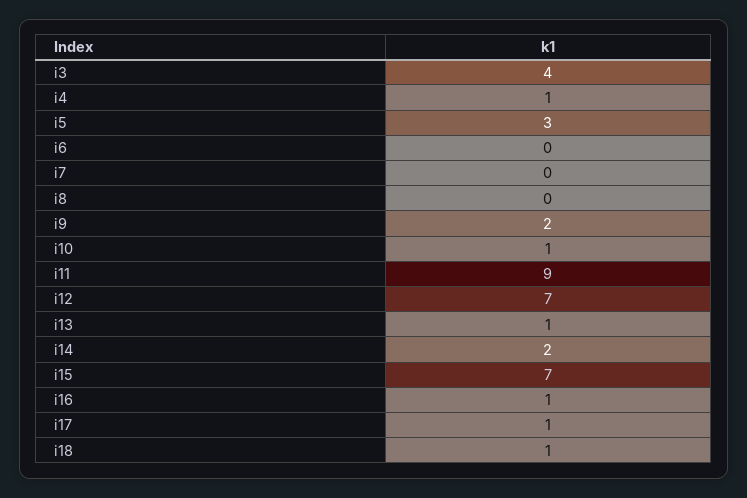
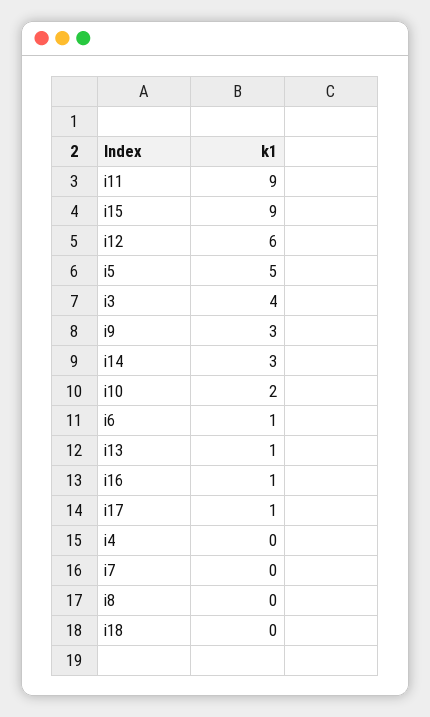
  {
    "i3": 4,
-   "i4": 1,
+   "i4": 0,
-   "i5": 3,
+   "i5": 5,
-   "i6": 0,
+   "i6": 1,
    "i7": 0,
    "i8": 0,
-   "i9": 2,
+   "i9": 3,
-   "i10": 1,
+   "i10": 2,
    "i11": 9,
-   "i12": 7,
+   "i12": 6,
    "i13": 1,
-   "i14": 2,
+   "i14": 3,
-   "i15": 7,
+   "i15": 9,
    "i16": 1,
    "i17": 1,
-   "i18": 1
+   "i18": 0
  }

